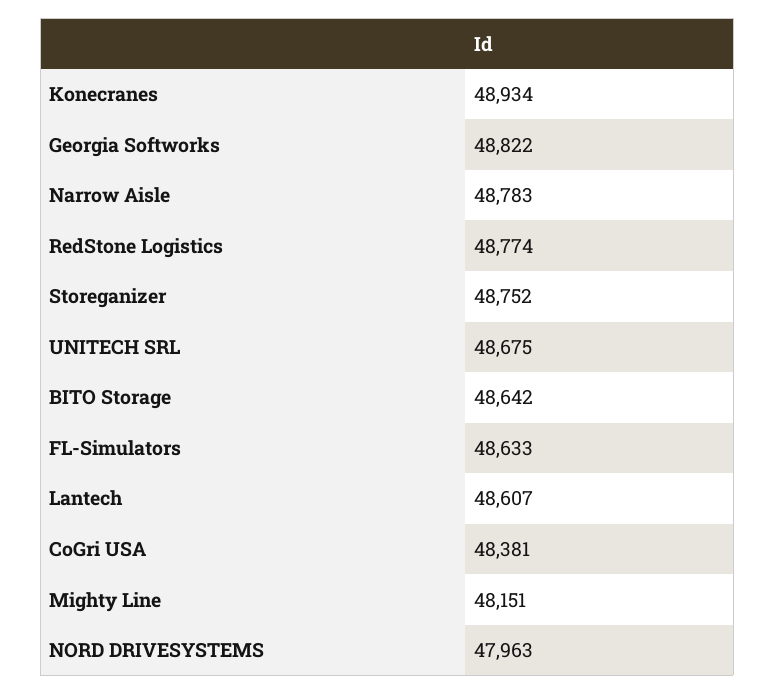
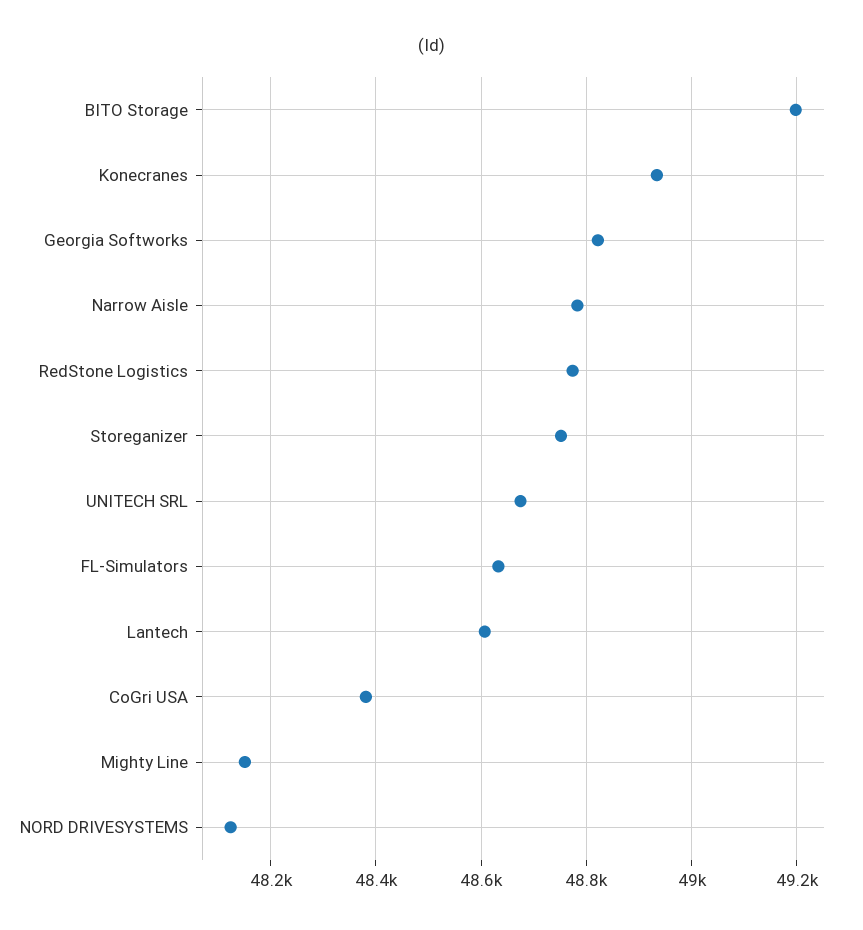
  {
    "Konecranes": 48934,
    "Georgia Softworks": 48822,
    "Narrow Aisle": 48783,
    "RedStone Logistics": 48774,
    "Storeganizer": 48752,
    "UNITECH SRL": 48675,
-   "BITO Storage": 48642,
+   "BITO Storage": 49200,
    "FL-Simulators": 48633,
    "Lantech": 48607,
    "CoGri USA": 48381,
    "Mighty Line": 48151,
-   "NORD DRIVESYSTEMS": 47963
+   "NORD DRIVESYSTEMS": 48120
  }

